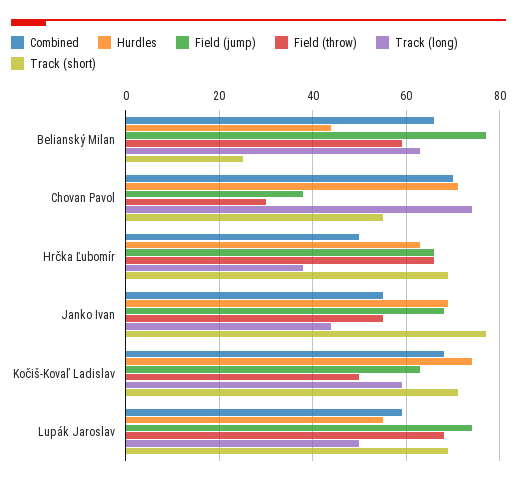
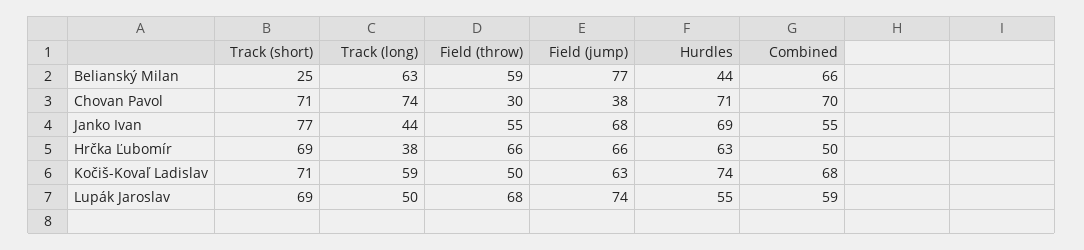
  {
    "Combined": {
      "Belianský Milan": 66,
      "Chovan Pavol": 70,
      "Hrčka Ľubomír": 50,
      "Janko Ivan": 55,
      "Kočiš-Kovaľ Ladislav": 68,
      "Lupák Jaroslav": 59
    },
    "Hurdles": {
      "Belianský Milan": 44,
      "Chovan Pavol": 71,
      "Hrčka Ľubomír": 63,
      "Janko Ivan": 69,
      "Kočiš-Kovaľ Ladislav": 74,
      "Lupák Jaroslav": 55
    },
    "Field (jump)": {
      "Belianský Milan": 77,
      "Chovan Pavol": 38,
      "Hrčka Ľubomír": 66,
      "Janko Ivan": 68,
      "Kočiš-Kovaľ Ladislav": 63,
      "Lupák Jaroslav": 74
    },
    "Field (throw)": {
      "Belianský Milan": 59,
      "Chovan Pavol": 30,
      "Hrčka Ľubomír": 66,
      "Janko Ivan": 55,
      "Kočiš-Kovaľ Ladislav": 50,
      "Lupák Jaroslav": 68
    },
    "Track (long)": {
      "Belianský Milan": 63,
      "Chovan Pavol": 74,
      "Hrčka Ľubomír": 38,
      "Janko Ivan": 44,
      "Kočiš-Kovaľ Ladislav": 59,
      "Lupák Jaroslav": 50
    },
    "Track (short)": {
      "Belianský Milan": 25,
-     "Chovan Pavol": 55,
+     "Chovan Pavol": 71,
      "Hrčka Ľubomír": 69,
      "Janko Ivan": 77,
      "Kočiš-Kovaľ Ladislav": 71,
      "Lupák Jaroslav": 69
    }
  }

